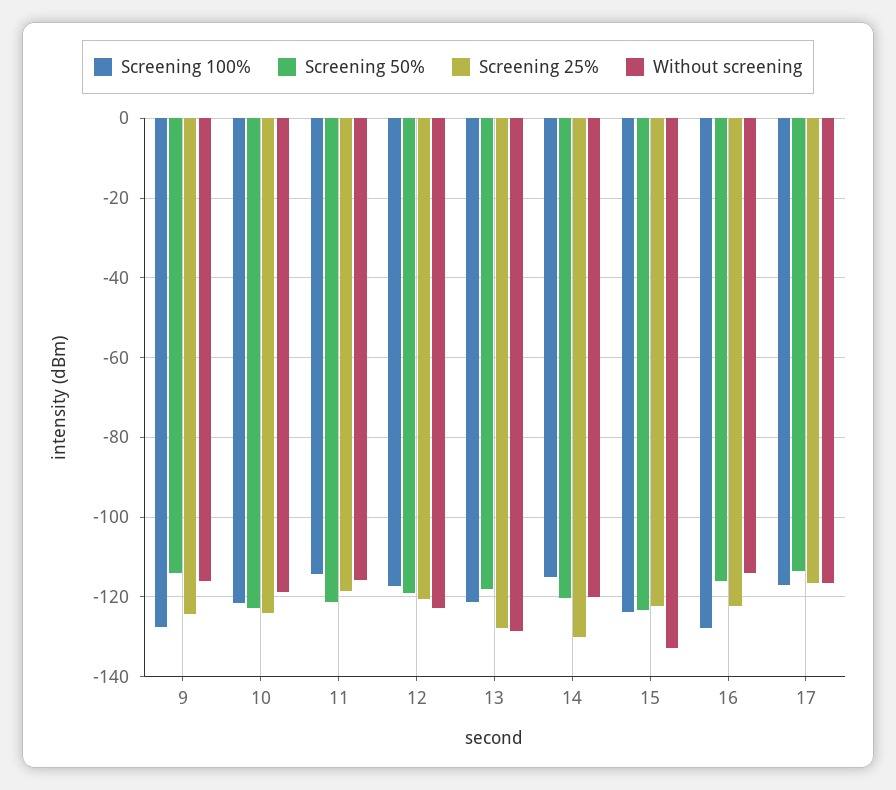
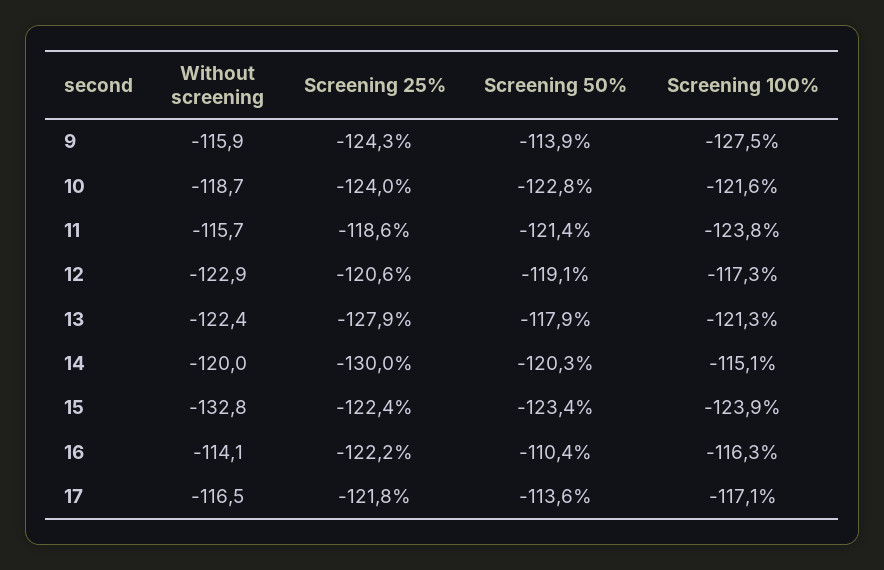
  {
    "Screening 100%": {
      "9": -127.5,
      "10": -121.6,
-     "11": -114,
+     "11": -123.8,
      "12": -117.3,
      "13": -121.3,
      "14": -115.1,
      "15": -123.9,
-     "16": -128,
+     "16": -116.3,
      "17": -117.1
    },
    "Screening 50%": {
      "9": -113.9,
      "10": -122.8,
      "11": -121.4,
      "12": -119.1,
      "13": -117.9,
      "14": -120.3,
      "15": -123.4,
-     "16": -116,
+     "16": -110.4,
      "17": -113.6
    },
    "Screening 25%": {
      "9": -124.3,
      "10": -124,
      "11": -118.6,
      "12": -120.6,
      "13": -127.9,
      "14": -130,
      "15": -122.4,
      "16": -122.2,
-     "17": -116
+     "17": -121.8
    },
    "Without screening": {
      "9": -115.9,
      "10": -118.7,
      "11": -115.7,
      "12": -122.9,
-     "13": -128,
+     "13": -122.4,
      "14": -120,
      "15": -132.8,
      "16": -114.1,
      "17": -116.5
    }
  }

